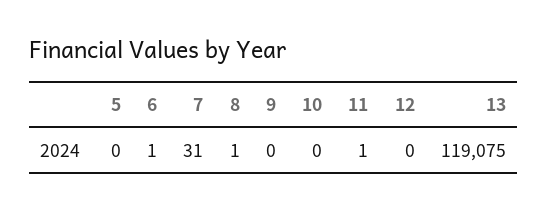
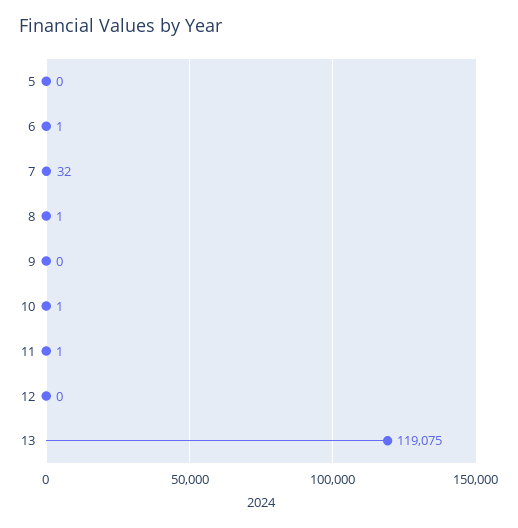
  {
    "5": 0,
    "6": 1,
-   "7": 31,
+   "7": 32,
    "8": 1,
    "9": 0,
-   "10": 0,
+   "10": 1,
    "11": 1,
    "12": 0,
    "13": 119075
  }

